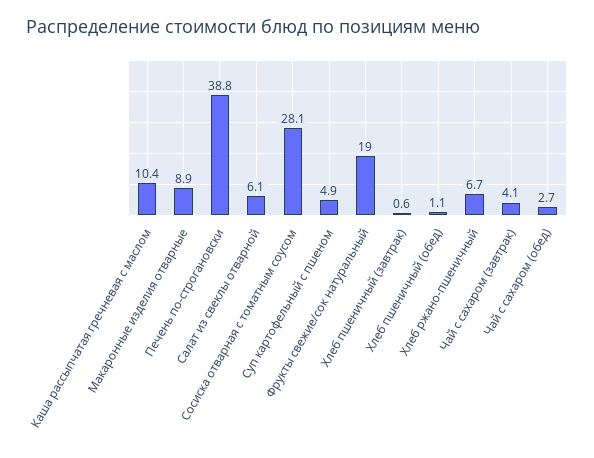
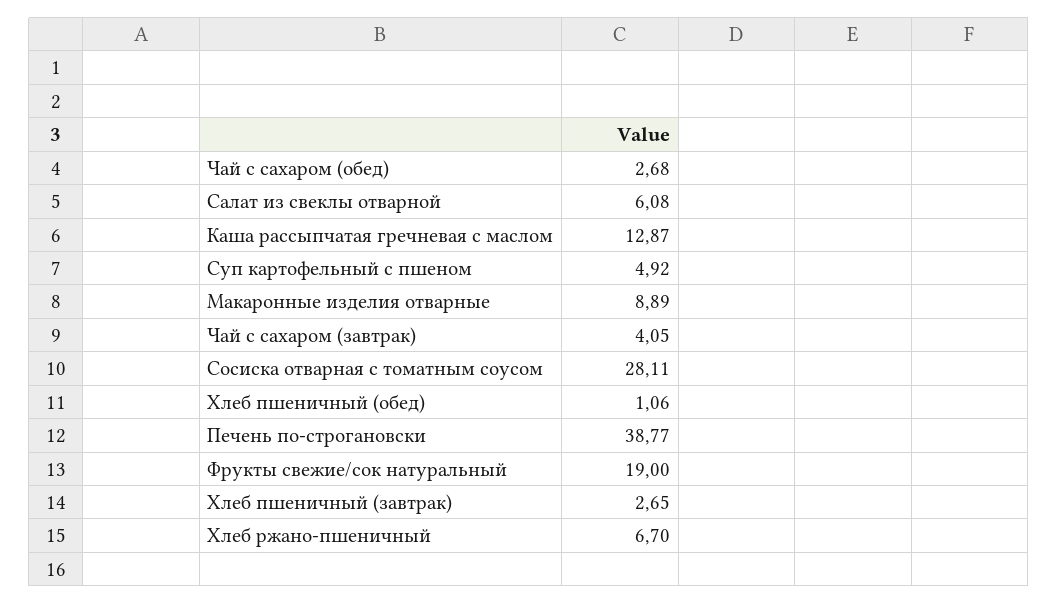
  {
-   "Каша рассыпчатая гречневая с маслом": 10.4,
+   "Каша рассыпчатая гречневая с маслом": 12.87,
    "Макаронные изделия отварные": 8.89,
    "Печень по-строгановски": 38.77,
    "Салат из свеклы отварной": 6.08,
    "Сосиска отварная с томатным соусом": 28.11,
    "Суп картофельный с пшеном": 4.92,
    "Фрукты свежие/сок натуральный": 19,
-   "Хлеб пшеничный (завтрак)": 0.6,
+   "Хлеб пшеничный (завтрак)": 2.65,
    "Хлеб пшеничный (обед)": 1.06,
    "Хлеб ржано-пшеничный": 6.7,
    "Чай с сахаром (завтрак)": 4.05,
    "Чай с сахаром (обед)": 2.68
  }

